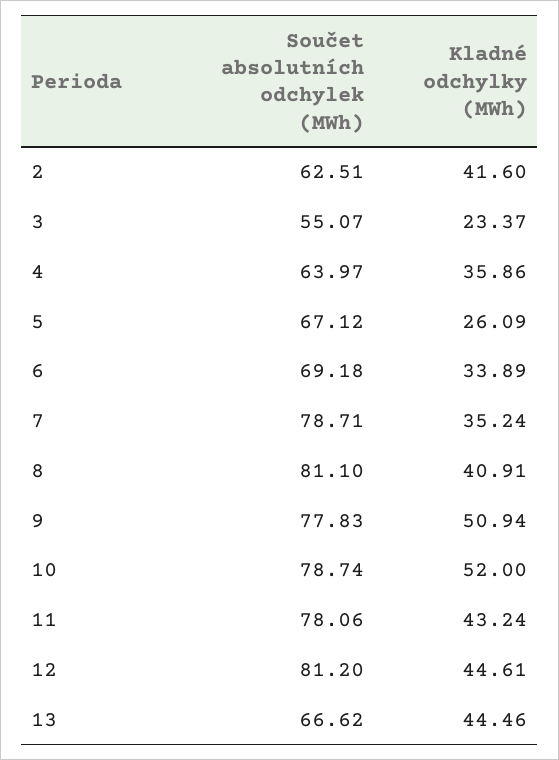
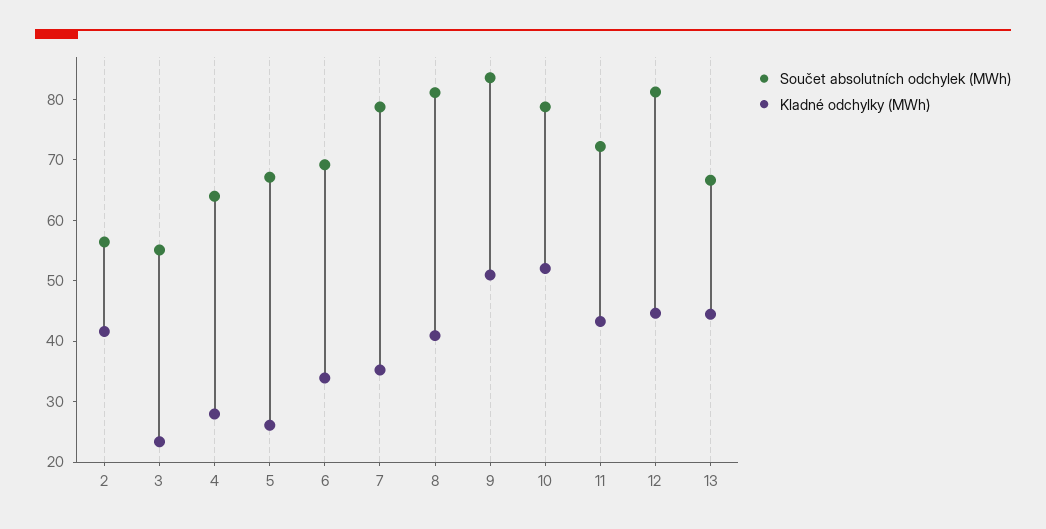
  {
    "Součet absolutních odchylek (MWh)": {
-     "2": 62.51,
+     "2": 56,
      "3": 55.07,
      "4": 63.97,
      "5": 67.12,
      "6": 69.18,
      "7": 78.71,
      "8": 81.1,
-     "9": 77.83,
+     "9": 84,
      "10": 78.74,
-     "11": 78.06,
+     "11": 72,
      "12": 81.2,
      "13": 66.62
    },
    "Kladné odchylky (MWh)": {
      "2": 41.6,
      "3": 23.37,
-     "4": 35.86,
+     "4": 28,
      "5": 26.09,
      "6": 33.89,
      "7": 35.24,
      "8": 40.91,
      "9": 50.94,
      "10": 52,
      "11": 43.24,
      "12": 44.61,
      "13": 44.46
    }
  }

